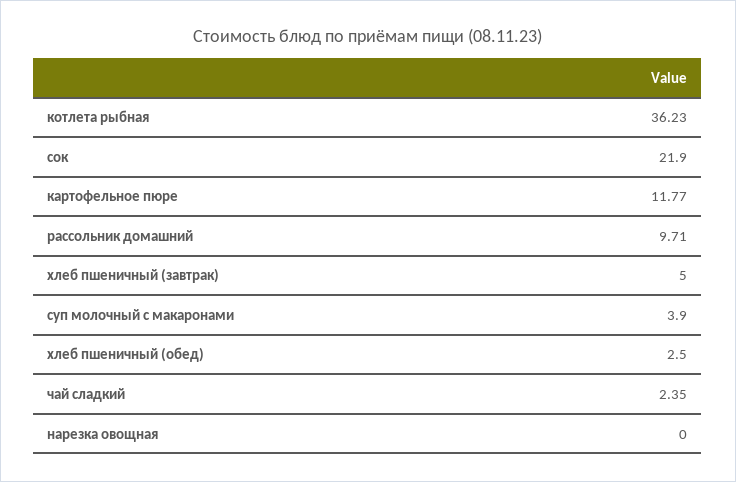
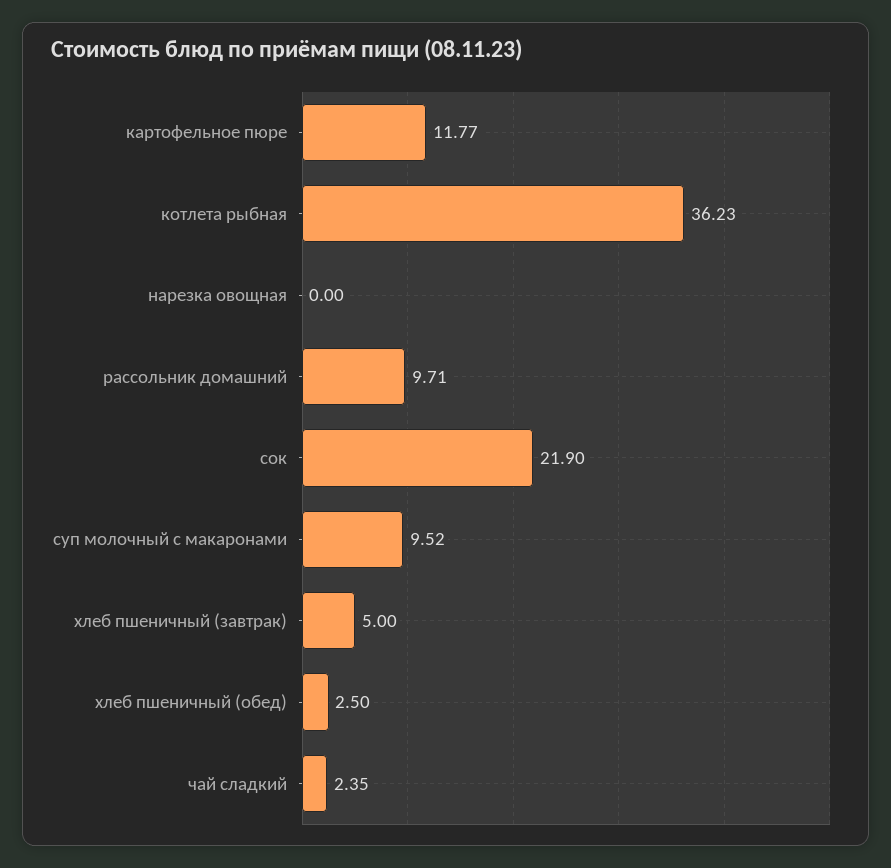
  {
    "котлета рыбная": 36.23,
    "сок": 21.9,
    "картофельное пюре": 11.77,
    "рассольник домашний": 9.71,
    "хлеб пшеничный (завтрак)": 5,
-   "суп молочный с макаронами": 3.9,
+   "суп молочный с макаронами": 9.52,
    "хлеб пшеничный (обед)": 2.5,
    "чай сладкий": 2.35,
    "нарезка овощная": 0
  }

